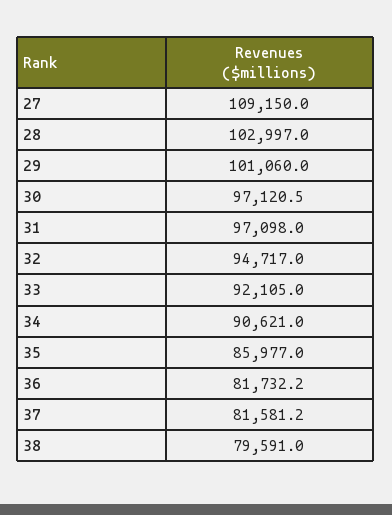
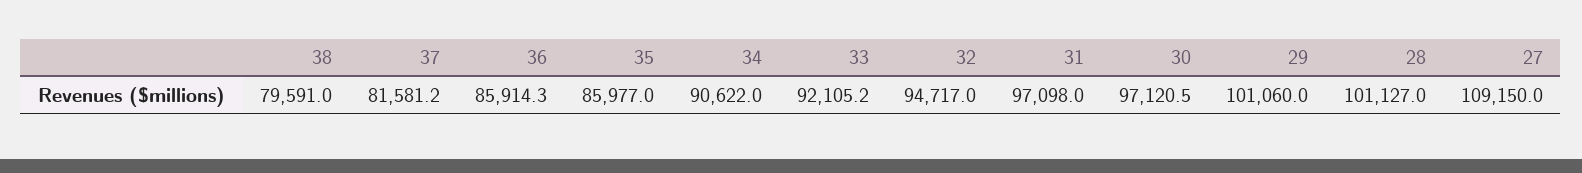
  {
    "27": 109150,
-   "28": 102997,
+   "28": 101127,
    "29": 101060,
    "30": 97120.5,
    "31": 97098,
    "32": 94717,
-   "33": 92105,
+   "33": 92105.2,
-   "34": 90621,
+   "34": 90622,
    "35": 85977,
-   "36": 81732.2,
+   "36": 85914.3,
    "37": 81581.2,
    "38": 79591
  }

